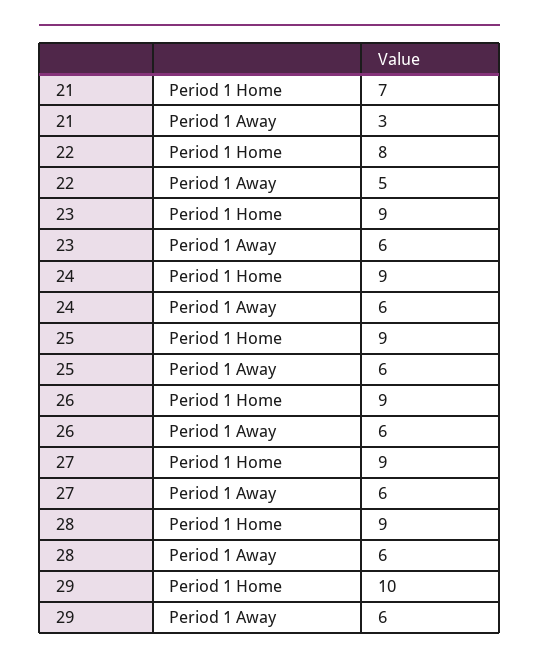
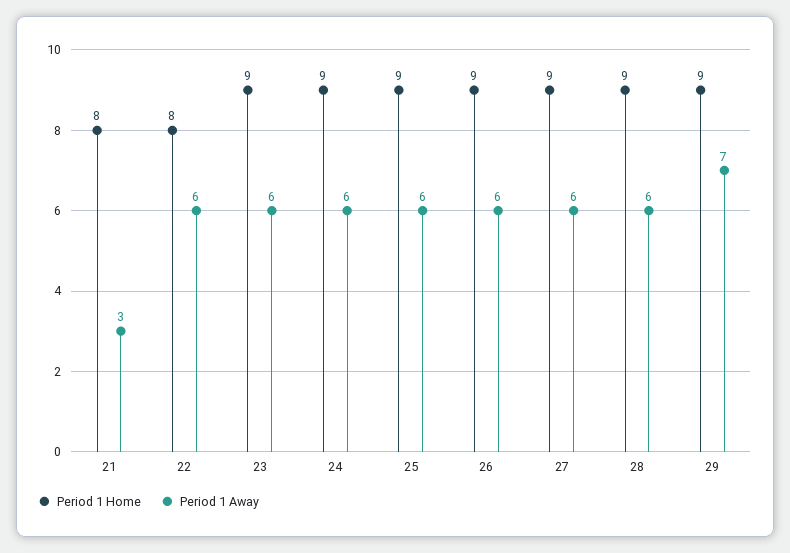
  {
    "Period 1 Home": {
-     "21": 7,
+     "21": 8,
      "22": 8,
      "23": 9,
      "24": 9,
      "25": 9,
      "26": 9,
      "27": 9,
      "28": 9,
-     "29": 10
+     "29": 9
    },
    "Period 1 Away": {
      "21": 3,
-     "22": 5,
+     "22": 6,
      "23": 6,
      "24": 6,
      "25": 6,
      "26": 6,
      "27": 6,
      "28": 6,
-     "29": 6
+     "29": 7
    }
  }

